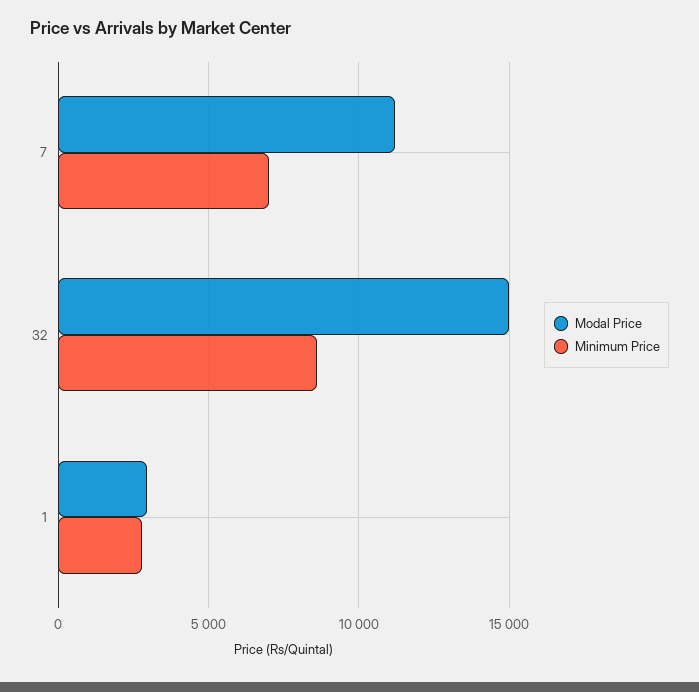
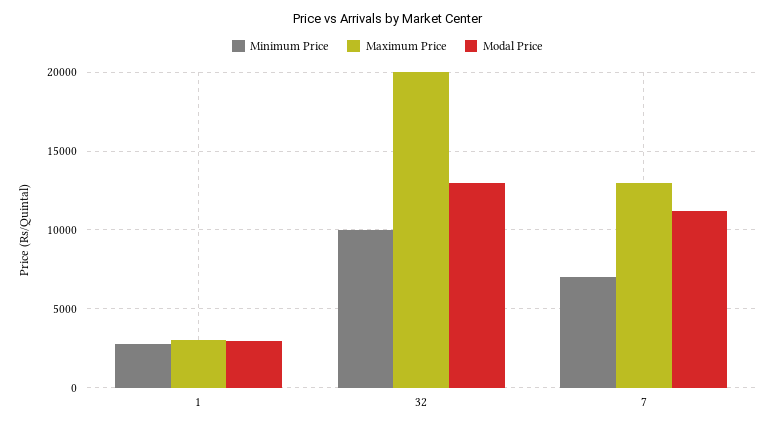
  {
    "Modal Price": {
      "7": 11000,
-     "32": 15000,
+     "32": 13000,
      "1": 3000
    },
    "Minimum Price": {
      "7": 7000,
-     "32": 8500,
+     "32": 10000,
      "1": 3000
-   }
+   },
+   "Maximum Price": {
+     "1": 3000,
+     "32": 20000,
+     "7": 13000
+   }
  }

